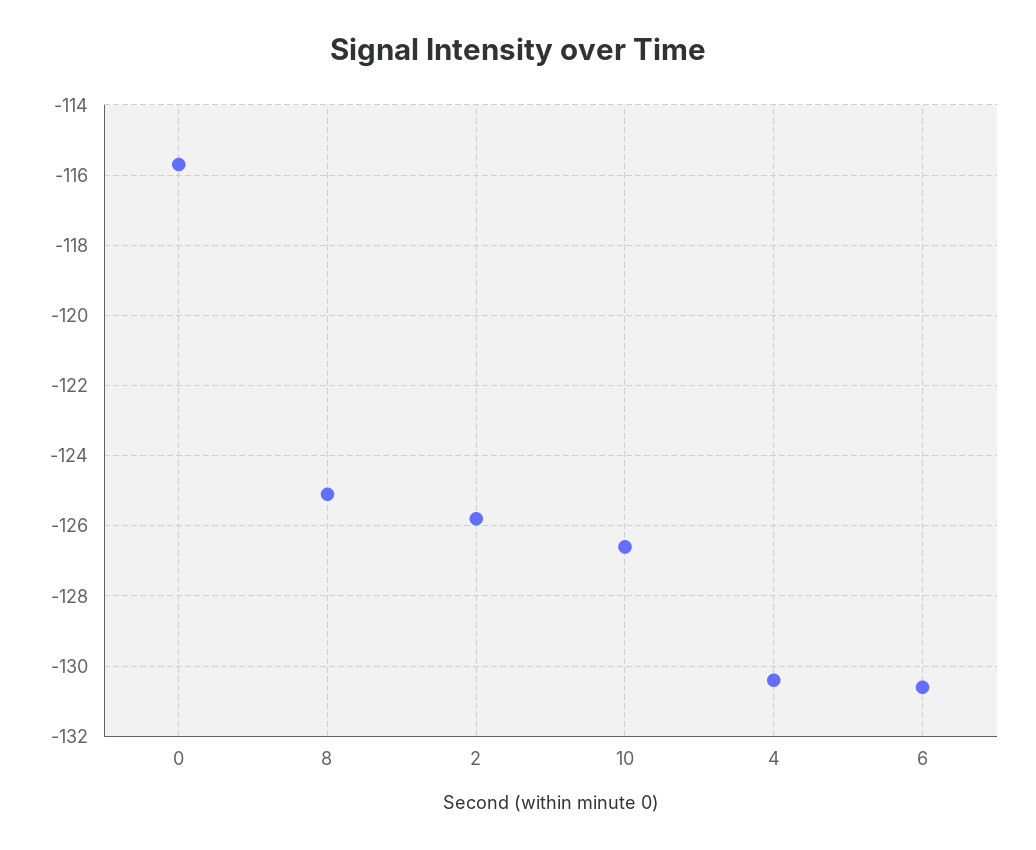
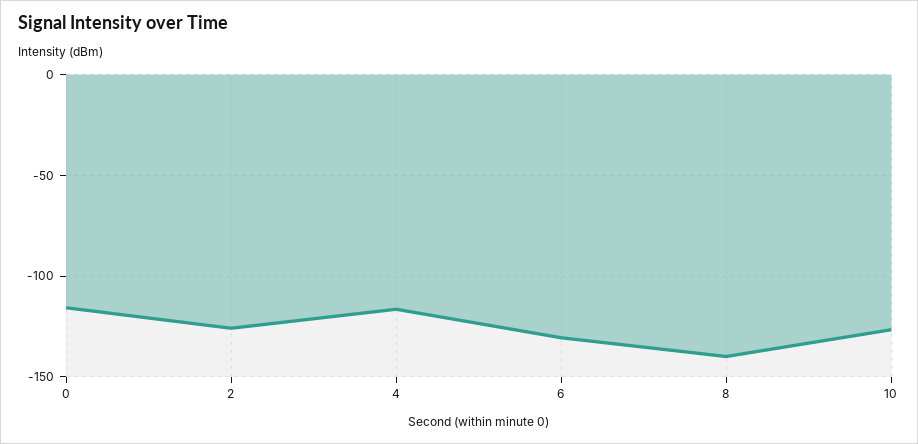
  {
    "0": -115.5,
-   "8": -125,
+   "8": -140,
    "2": -126,
    "10": -126.5,
-   "4": -130.5,
+   "4": -115,
    "6": -130.5
  }

